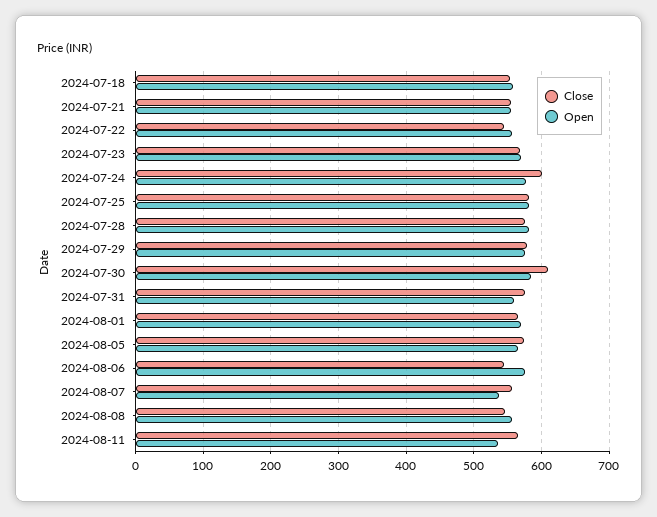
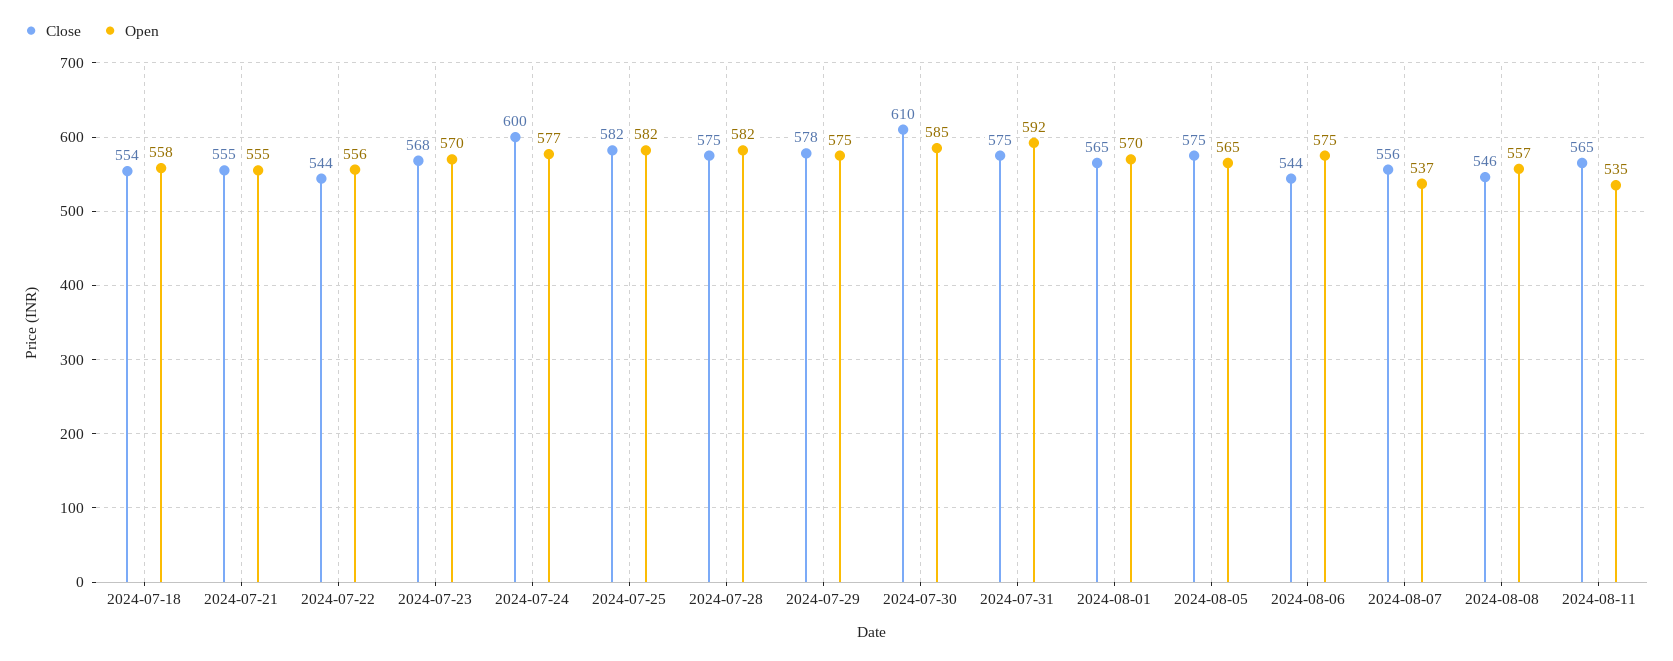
  {
    "Close": {
      "2024-07-18": 554,
      "2024-07-21": 555,
      "2024-07-22": 544,
      "2024-07-23": 568,
      "2024-07-24": 600,
      "2024-07-25": 582,
      "2024-07-28": 575,
      "2024-07-29": 578,
      "2024-07-30": 610,
      "2024-07-31": 575,
      "2024-08-01": 565,
      "2024-08-05": 575,
      "2024-08-06": 544,
      "2024-08-07": 556,
      "2024-08-08": 546,
      "2024-08-11": 565
    },
    "Open": {
      "2024-07-18": 558,
      "2024-07-21": 555,
      "2024-07-22": 556,
      "2024-07-23": 570,
      "2024-07-24": 577,
      "2024-07-25": 582,
      "2024-07-28": 582,
      "2024-07-29": 575,
      "2024-07-30": 585,
-     "2024-07-31": 560,
+     "2024-07-31": 592,
      "2024-08-01": 570,
      "2024-08-05": 565,
      "2024-08-06": 575,
      "2024-08-07": 537,
      "2024-08-08": 557,
      "2024-08-11": 535
    }
  }

